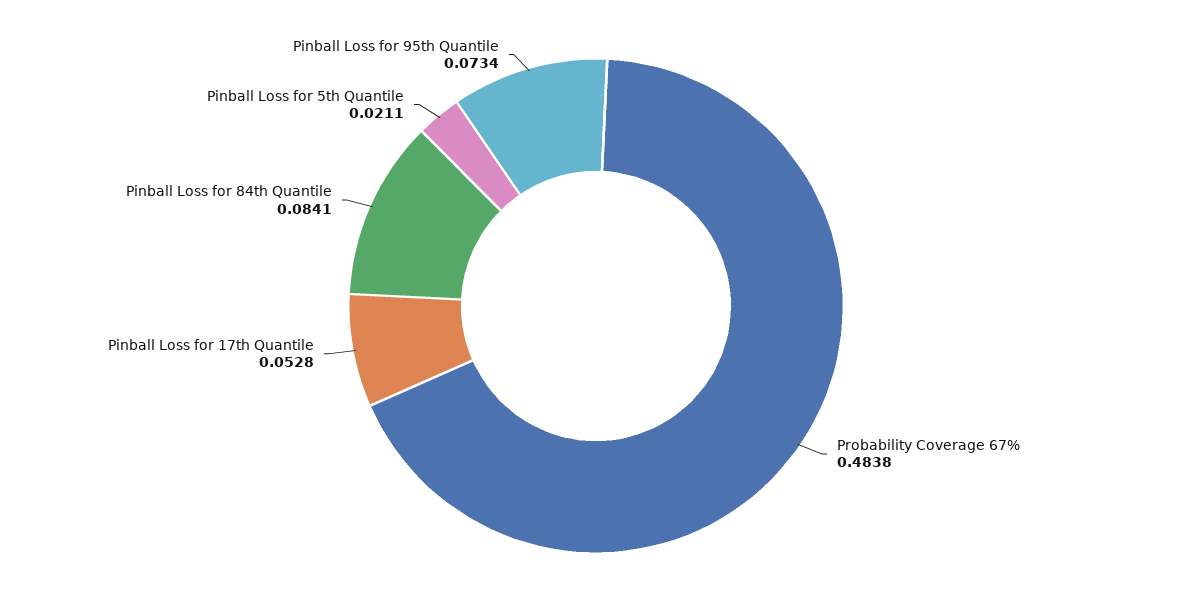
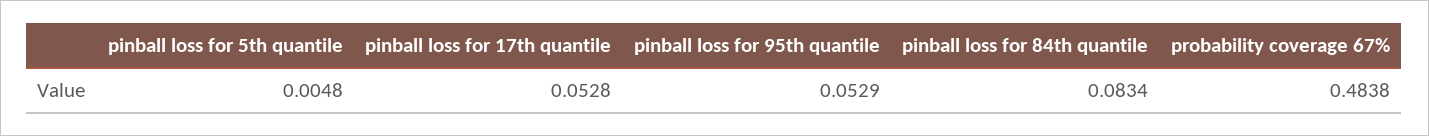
  {
    "Probability Coverage 67%": 0.4838,
    "Pinball Loss for 17th Quantile": 0.0528,
-   "Pinball Loss for 84th Quantile": 0.0841,
+   "Pinball Loss for 84th Quantile": 0.0834,
-   "Pinball Loss for 5th Quantile": 0.0211,
+   "Pinball Loss for 5th Quantile": 0.0048,
-   "Pinball Loss for 95th Quantile": 0.0734
+   "Pinball Loss for 95th Quantile": 0.0529
  }

